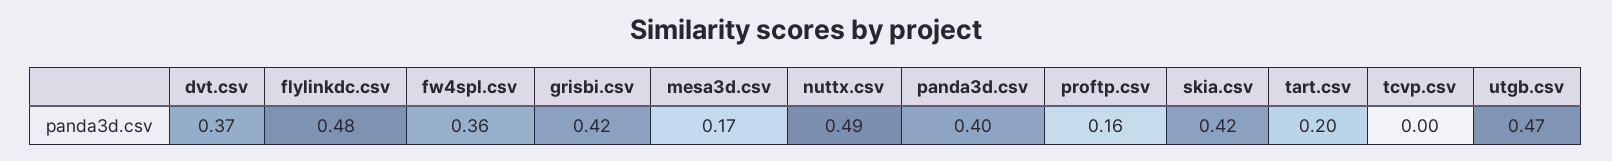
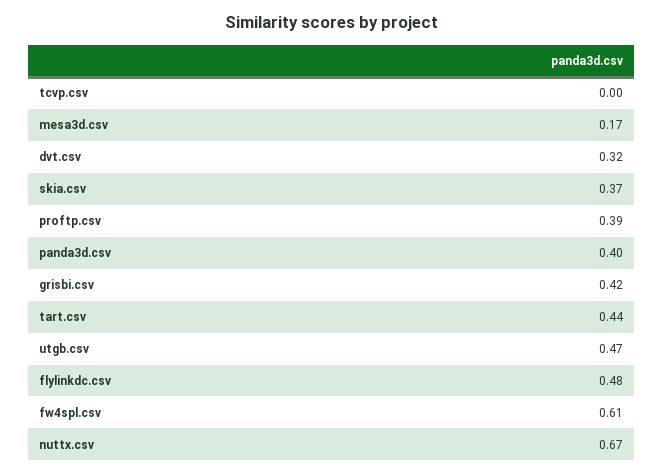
  {
-   "dvt.csv": 0.37,
+   "dvt.csv": 0.32,
    "flylinkdc.csv": 0.48,
-   "fw4spl.csv": 0.36,
+   "fw4spl.csv": 0.61,
    "grisbi.csv": 0.42,
    "mesa3d.csv": 0.17,
-   "nuttx.csv": 0.49,
+   "nuttx.csv": 0.67,
    "panda3d.csv": 0.4,
-   "proftp.csv": 0.16,
+   "proftp.csv": 0.39,
-   "skia.csv": 0.42,
+   "skia.csv": 0.37,
-   "tart.csv": 0.2,
+   "tart.csv": 0.44,
    "tcvp.csv": 0,
    "utgb.csv": 0.47
  }

